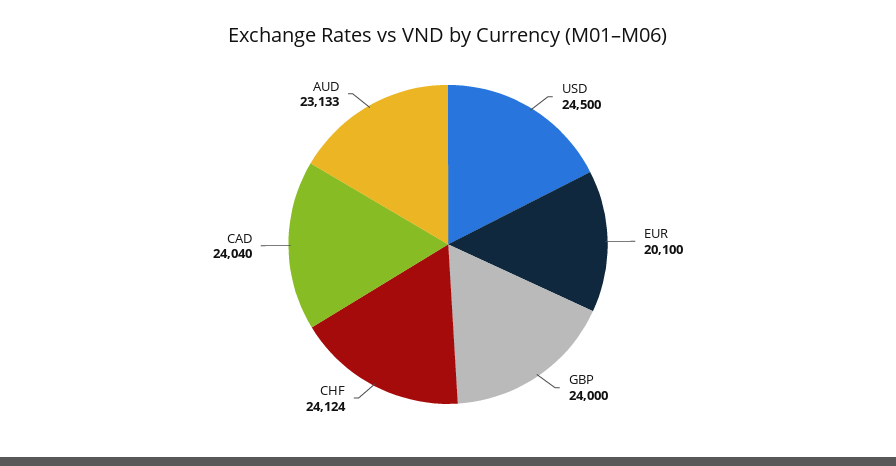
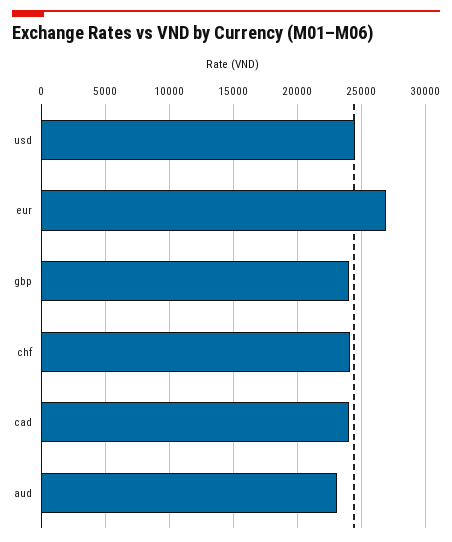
  {
    "USD": 24500,
-   "EUR": 20100,
+   "EUR": 27000,
    "GBP": 24000,
    "CHF": 24124,
    "CAD": 24040,
    "AUD": 23133
  }

